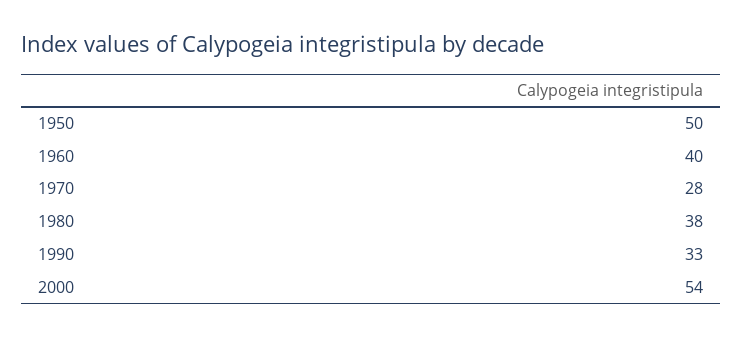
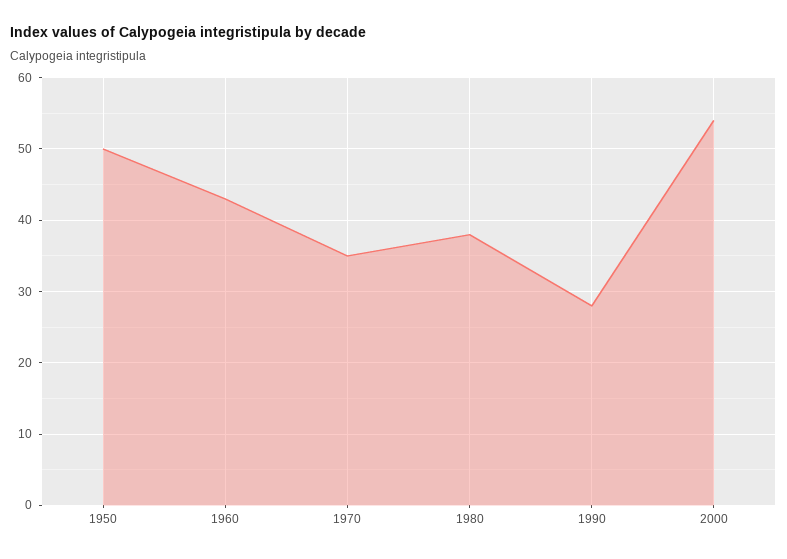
  {
    "1950": 50,
-   "1960": 40,
+   "1960": 43,
-   "1970": 28,
+   "1970": 35,
    "1980": 38,
-   "1990": 33,
+   "1990": 28,
    "2000": 54
  }

